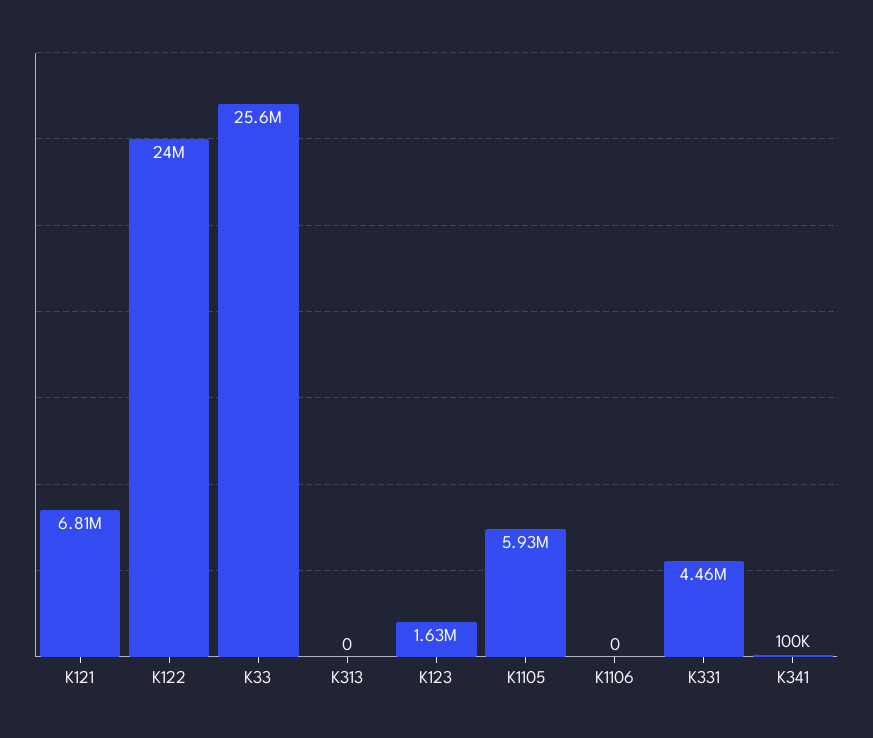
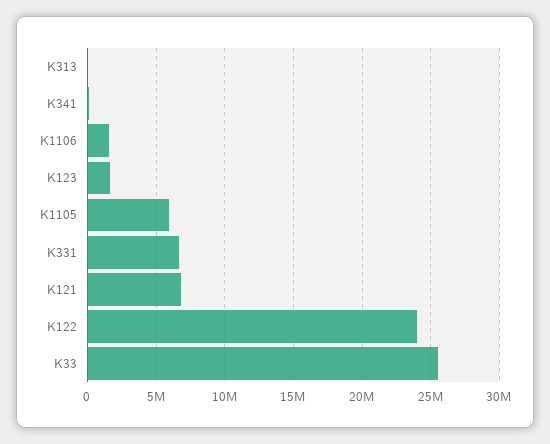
  {
    "K121": 6810000,
    "K122": 24000000,
    "K33": 25600000,
    "K313": 0,
    "K123": 1630000,
    "K1105": 5930000,
-   "K1106": 0,
+   "K1106": 1500000,
-   "K331": 4460000,
+   "K331": 6500000,
    "K341": 100000
  }

